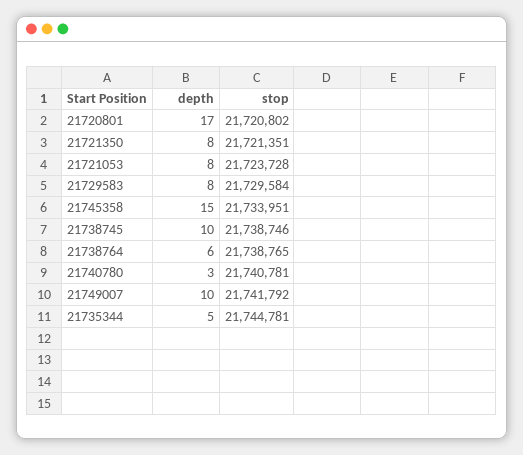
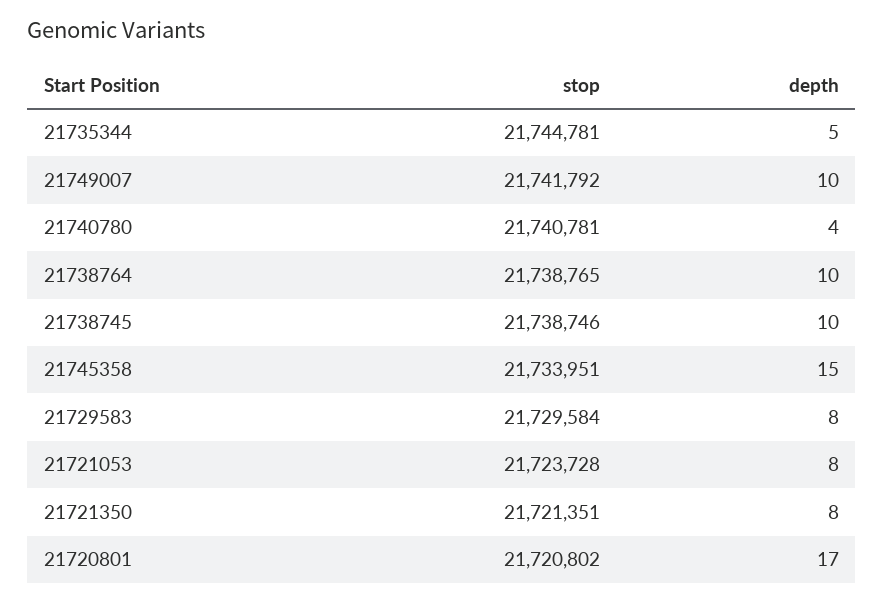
  {
    "depth": {
      "21720801": 17,
      "21721350": 8,
      "21721053": 8,
      "21729583": 8,
      "21745358": 15,
      "21738745": 10,
-     "21738764": 6,
+     "21738764": 10,
-     "21740780": 3,
+     "21740780": 4,
      "21749007": 10,
      "21735344": 5
    },
    "stop": {
      "21720801": 21720802,
      "21721350": 21721351,
      "21721053": 21723728,
      "21729583": 21729584,
      "21745358": 21733951,
      "21738745": 21738746,
      "21738764": 21738765,
      "21740780": 21740781,
      "21749007": 21741792,
      "21735344": 21744781
    }
  }

